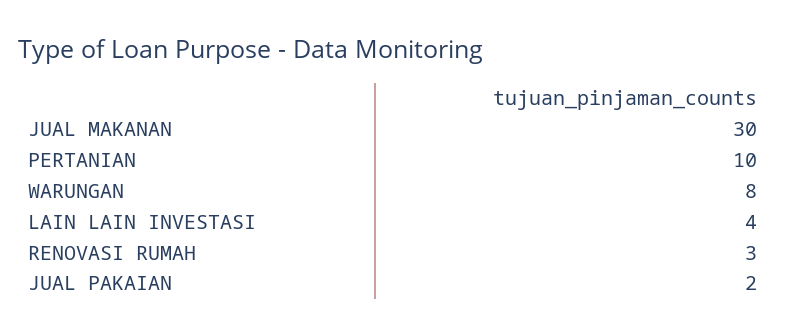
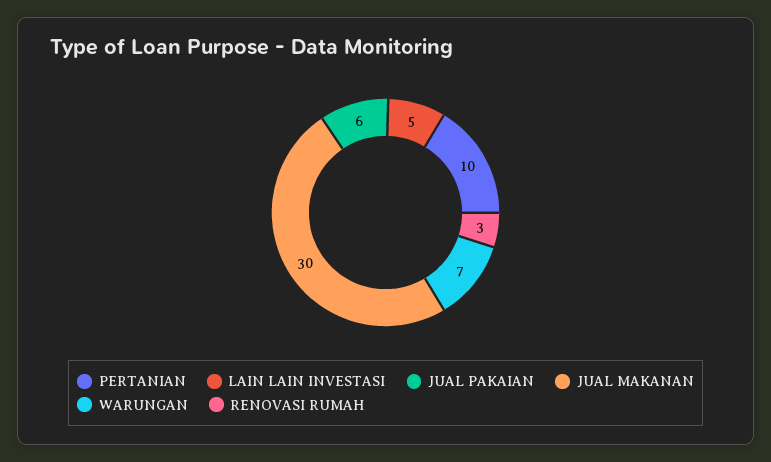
  {
    "JUAL MAKANAN": 30,
    "PERTANIAN": 10,
-   "WARUNGAN": 8,
+   "WARUNGAN": 7,
-   "LAIN LAIN INVESTASI": 4,
+   "LAIN LAIN INVESTASI": 5,
    "RENOVASI RUMAH": 3,
-   "JUAL PAKAIAN": 2
+   "JUAL PAKAIAN": 6
  }

